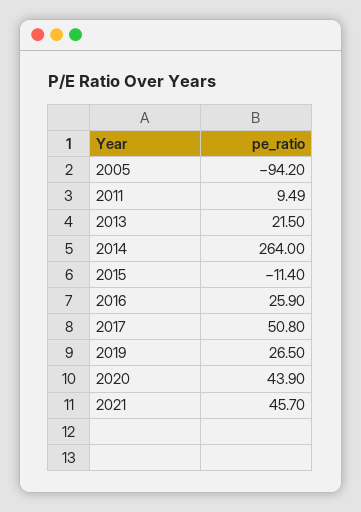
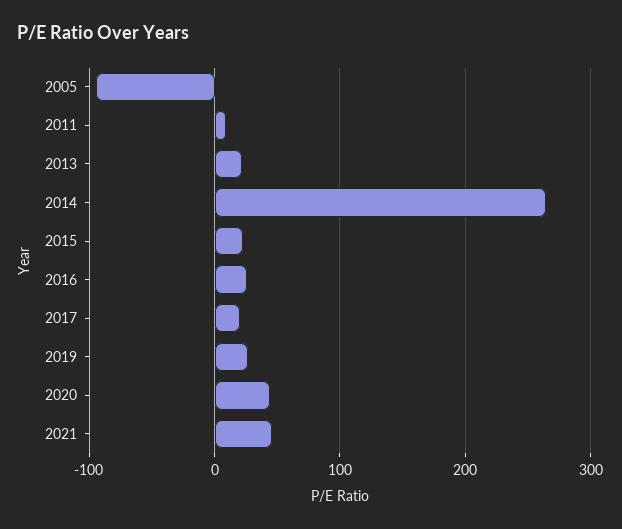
  {
    "2005": -94.2,
    "2011": 9.49,
    "2013": 21.5,
    "2014": 264,
-   "2015": -11.4,
+   "2015": 20,
    "2016": 25.9,
-   "2017": 50.8,
+   "2017": 20,
    "2019": 26.5,
    "2020": 43.9,
    "2021": 45.7
  }

